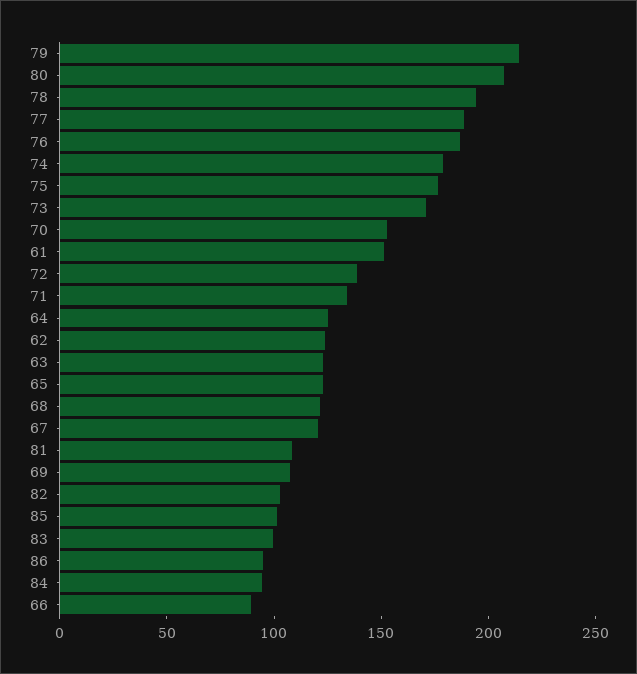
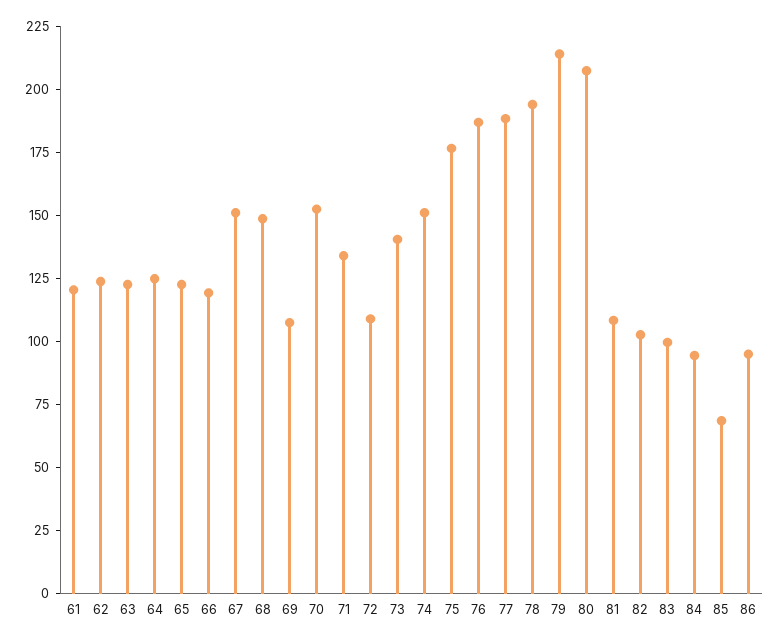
  {
    "79": 215,
    "80": 205,
    "78": 195,
    "77": 190,
    "76": 185,
-   "74": 180,
+   "74": 150,
    "75": 175,
-   "73": 170,
+   "73": 140,
    "70": 155,
-   "61": 150,
+   "61": 120,
-   "72": 140,
+   "72": 110,
    "71": 135,
    "64": 125,
    "62": 125,
    "63": 125,
    "65": 125,
-   "68": 120,
+   "68": 150,
-   "67": 120,
+   "67": 150,
    "81": 110,
    "69": 110,
    "82": 105,
-   "85": 100,
+   "85": 70,
    "83": 100,
    "86": 95,
    "84": 95,
-   "66": 90
+   "66": 120
  }

